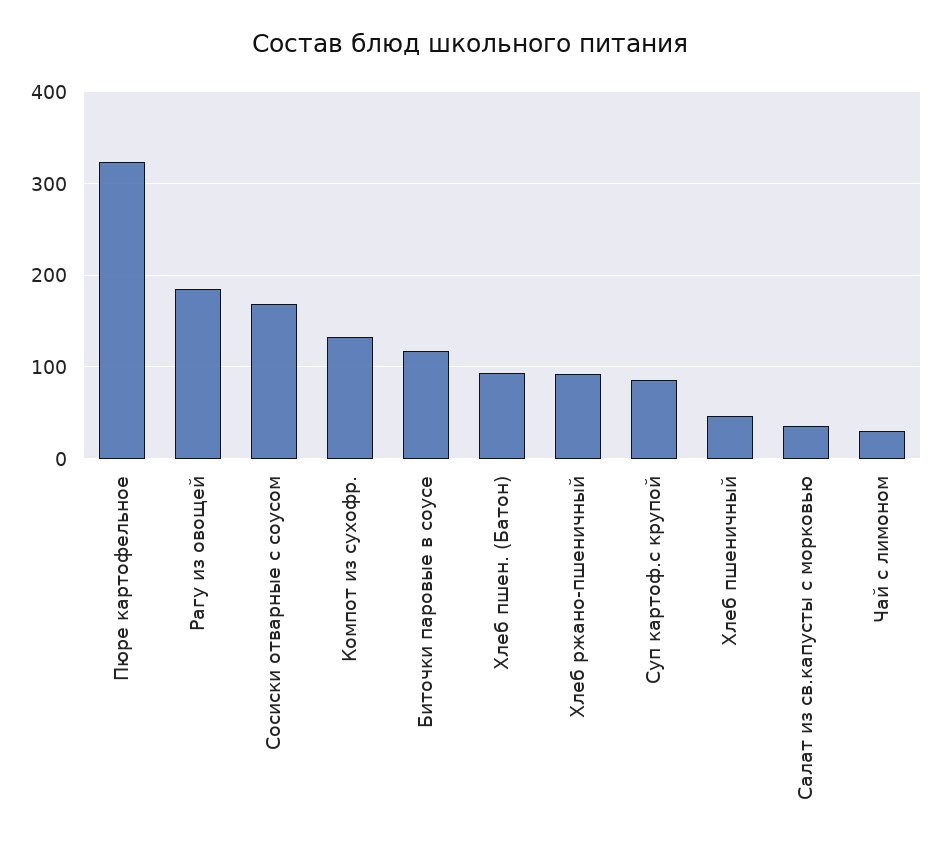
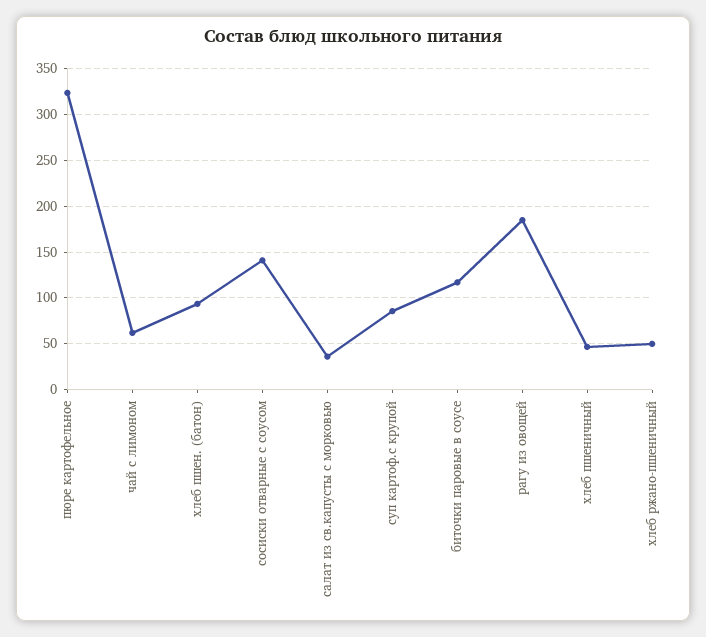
  {
    "Пюре картофельное": 320,
    "Рагу из овощей": 190,
-   "Сосиски отварные с соусом": 170,
+   "Сосиски отварные с соусом": 140,
-   "Компот из сухофр.": 130,
    "Биточки паровые в соусе": 120,
    "Хлеб пшен. (Батон)": 90,
-   "Хлеб ржано-пшеничный": 90,
+   "Хлеб ржано-пшеничный": 50,
    "Суп картоф.с крупой": 90,
    "Хлеб пшеничный": 50,
    "Салат из св.капусты с морковью": 40,
-   "Чай с лимоном": 30
+   "Чай с лимоном": 60
  }

